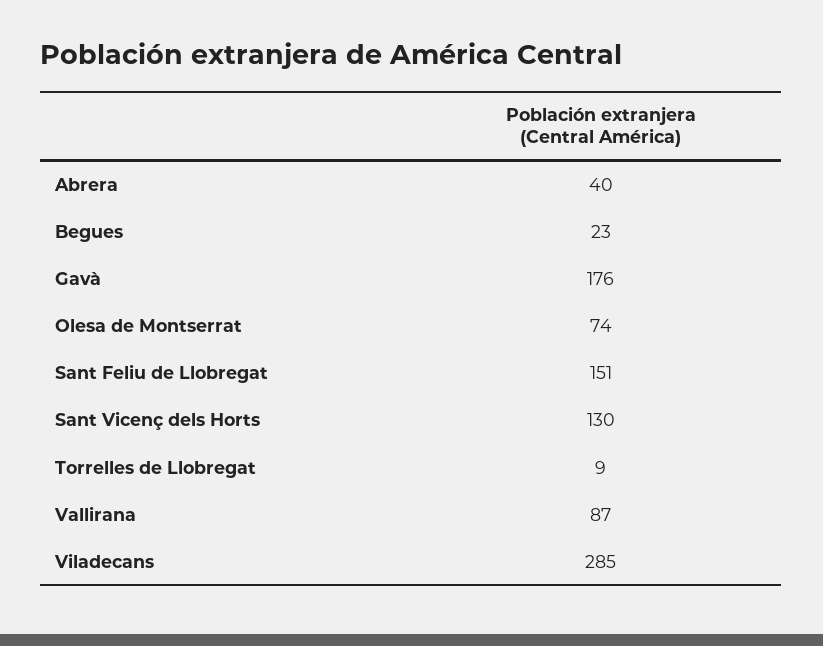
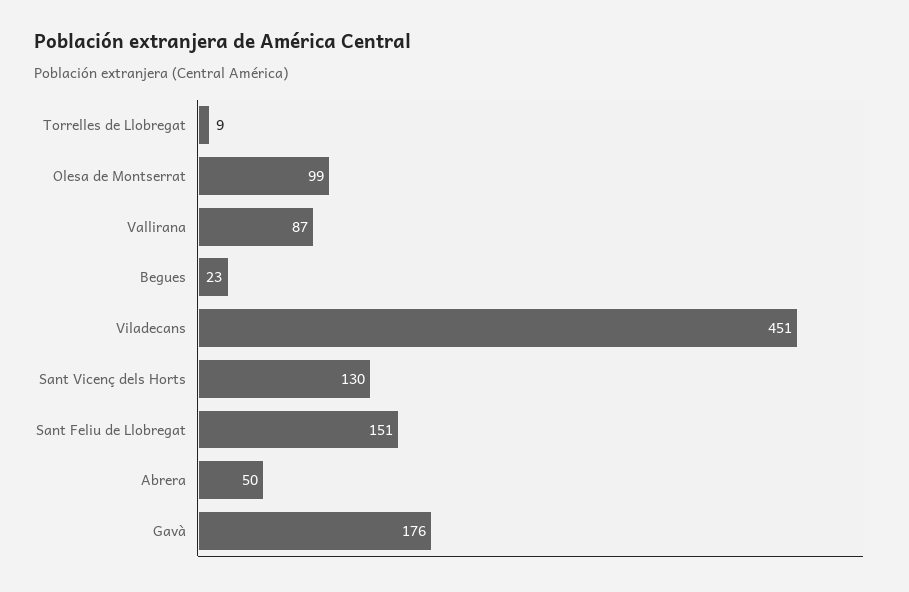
  {
-   "Abrera": 40,
+   "Abrera": 50,
    "Begues": 23,
    "Gavà": 176,
-   "Olesa de Montserrat": 74,
+   "Olesa de Montserrat": 99,
    "Sant Feliu de Llobregat": 151,
    "Sant Vicenç dels Horts": 130,
    "Torrelles de Llobregat": 9,
    "Vallirana": 87,
-   "Viladecans": 285
+   "Viladecans": 451
  }

